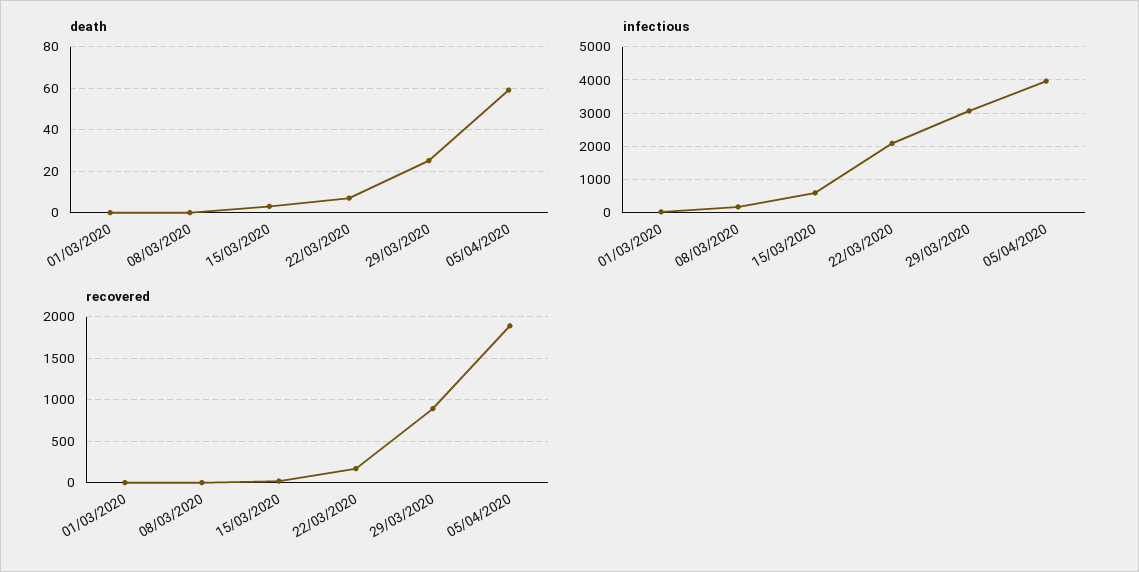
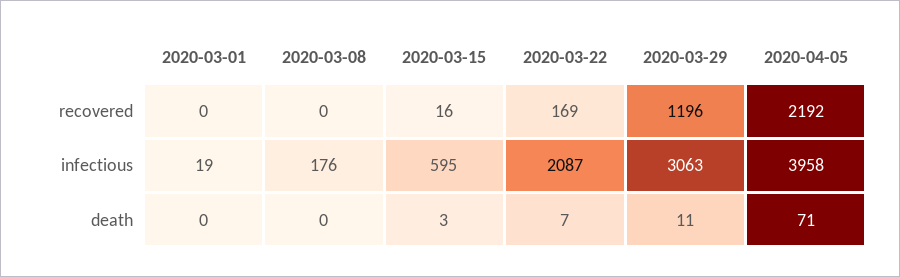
  {
    "death": {
      "01/03/2020": 0,
      "08/03/2020": 0,
      "15/03/2020": 3,
      "22/03/2020": 7,
-     "29/03/2020": 25,
+     "29/03/2020": 11,
-     "05/04/2020": 60
+     "05/04/2020": 71
    },
    "infectious": {
      "01/03/2020": 19,
      "08/03/2020": 176,
      "15/03/2020": 595,
      "22/03/2020": 2087,
      "29/03/2020": 3063,
      "05/04/2020": 3958
    },
    "recovered": {
      "01/03/2020": 0,
      "08/03/2020": 0,
      "15/03/2020": 16,
      "22/03/2020": 169,
-     "29/03/2020": 900,
+     "29/03/2020": 1196,
-     "05/04/2020": 1900
+     "05/04/2020": 2192
    }
  }

